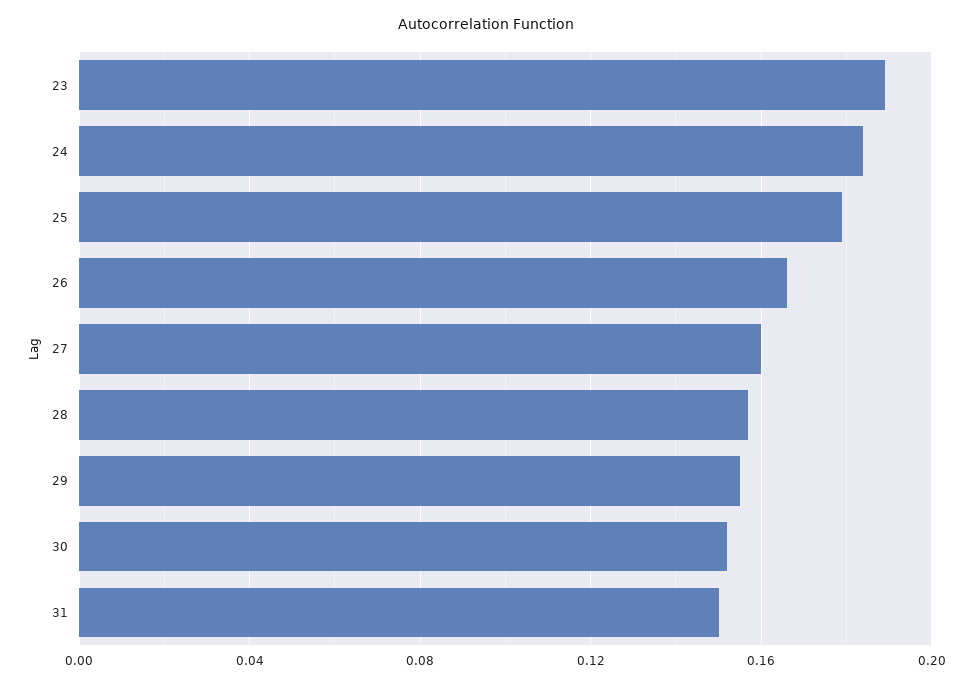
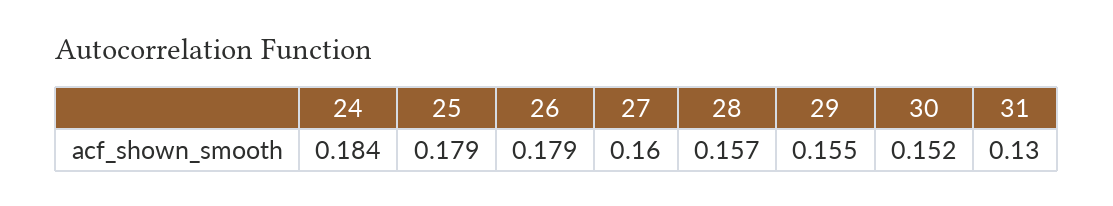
  {
-   "23": 0.19,
    "24": 0.184,
    "25": 0.179,
-   "26": 0.165,
+   "26": 0.179,
    "27": 0.16,
    "28": 0.157,
    "29": 0.155,
    "30": 0.152,
-   "31": 0.15
+   "31": 0.13
  }

